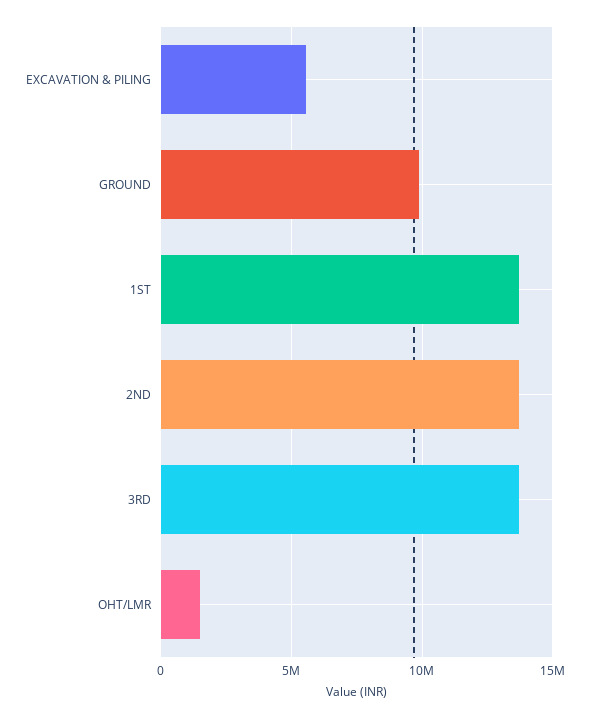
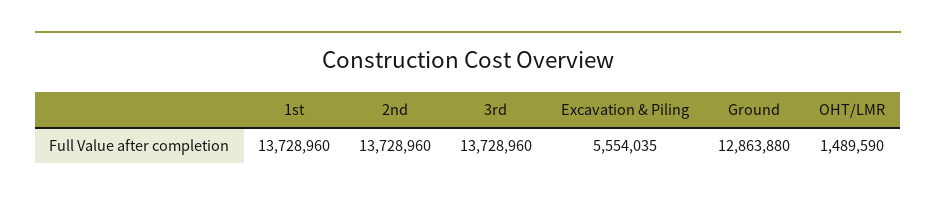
  {
    "EXCAVATION & PILING": 5554035,
-   "GROUND": 10000000,
+   "GROUND": 12863880,
    "1ST": 13728960,
    "2ND": 13728960,
    "3RD": 13728960,
    "OHT/LMR": 1489590
  }

